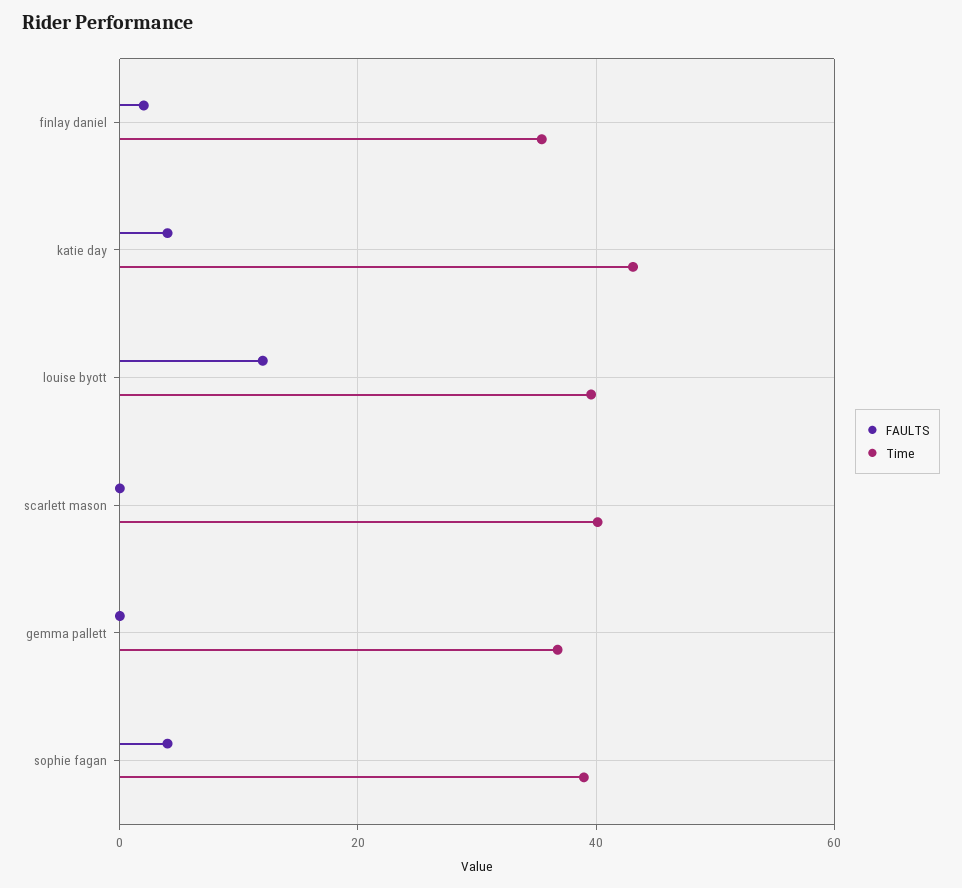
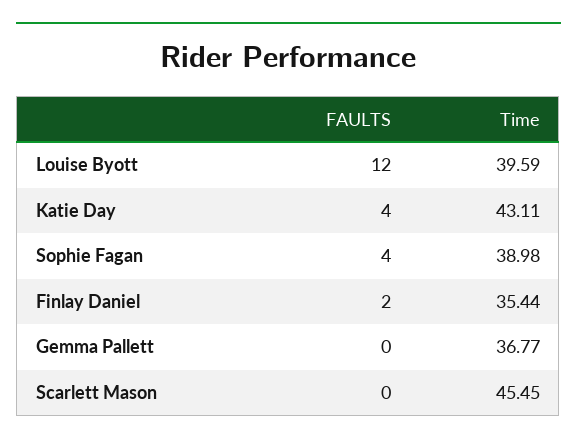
  {
    "FAULTS": {
      "finlay daniel": 2,
      "katie day": 4,
      "louise byott": 12,
      "scarlett mason": 0,
      "gemma pallett": 0,
      "sophie fagan": 4
    },
    "Time": {
      "finlay daniel": 35.44,
      "katie day": 43.11,
      "louise byott": 39.59,
-     "scarlett mason": 40,
+     "scarlett mason": 45.45,
      "gemma pallett": 36.77,
      "sophie fagan": 38.98
    }
  }

